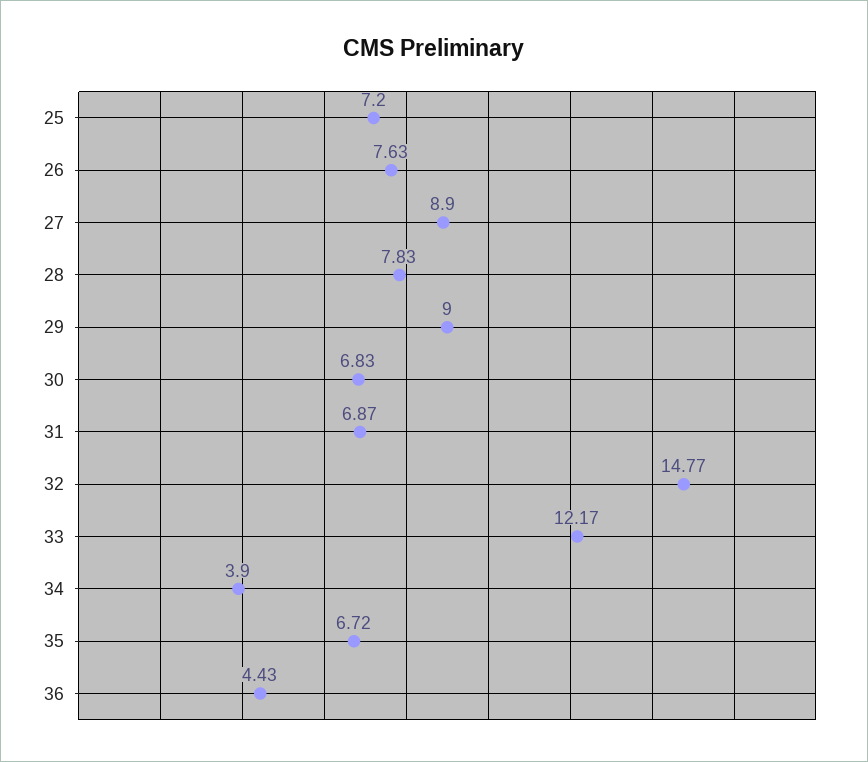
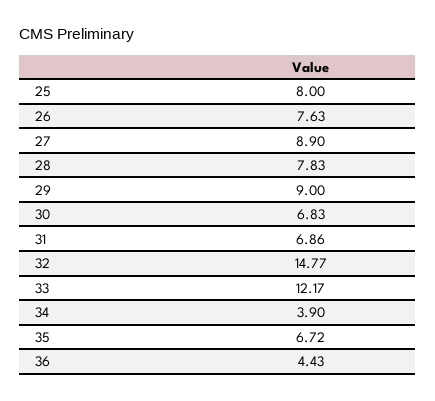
  {
-   "25": 7.2,
+   "25": 8,
    "26": 7.63,
    "27": 8.9,
    "28": 7.83,
    "29": 9,
    "30": 6.83,
-   "31": 6.87,
+   "31": 6.86,
    "32": 14.77,
    "33": 12.17,
    "34": 3.9,
    "35": 6.72,
    "36": 4.43
  }

